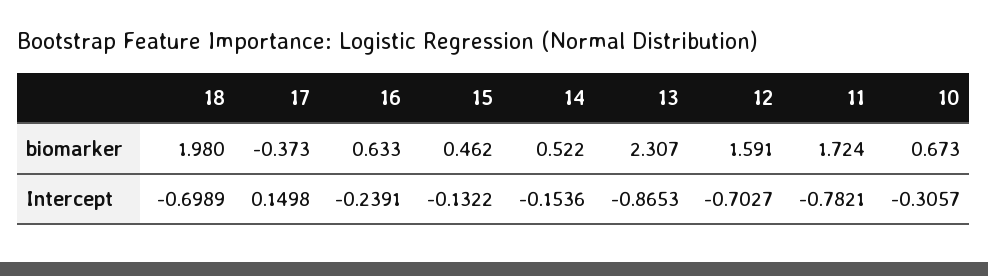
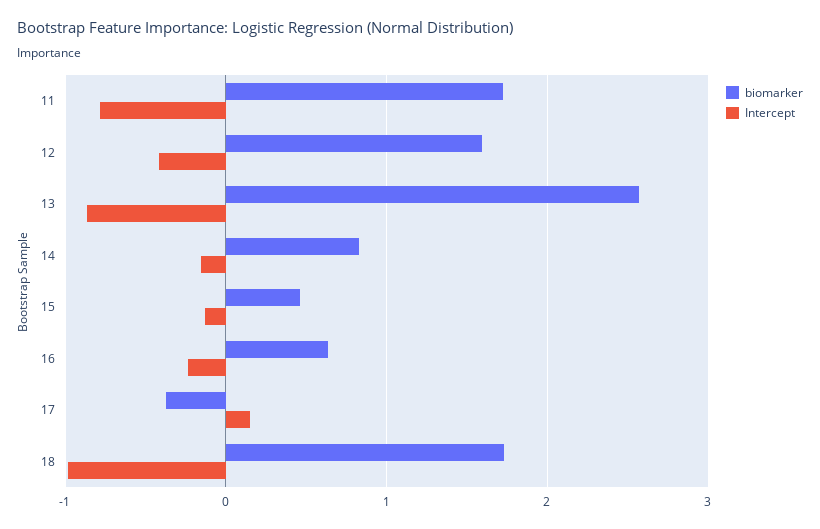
  {
    "biomarker": {
-     "18": 1.98,
+     "18": 1.7,
      "17": -0.373,
      "16": 0.633,
      "15": 0.462,
-     "14": 0.522,
+     "14": 0.8,
-     "13": 2.307,
+     "13": 2.6,
      "12": 1.591,
-     "11": 1.724,
+     "11": 1.724
-     "10": 0.673
    },
    "Intercept": {
-     "18": -0.6989,
+     "18": -1,
      "17": 0.1498,
      "16": -0.2391,
      "15": -0.1322,
      "14": -0.1536,
      "13": -0.8653,
-     "12": -0.7027,
+     "12": -0.4,
-     "11": -0.7821,
+     "11": -0.7821
-     "10": -0.3057
    }
  }

